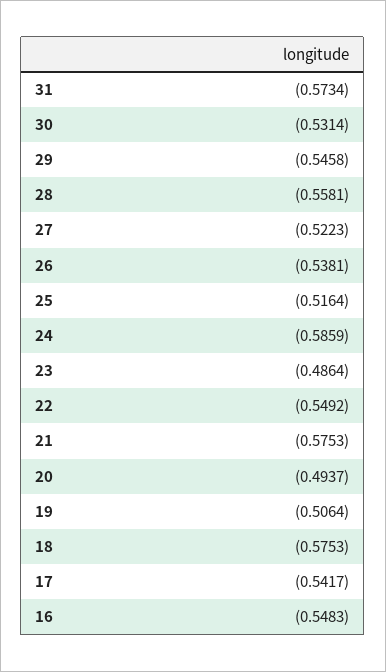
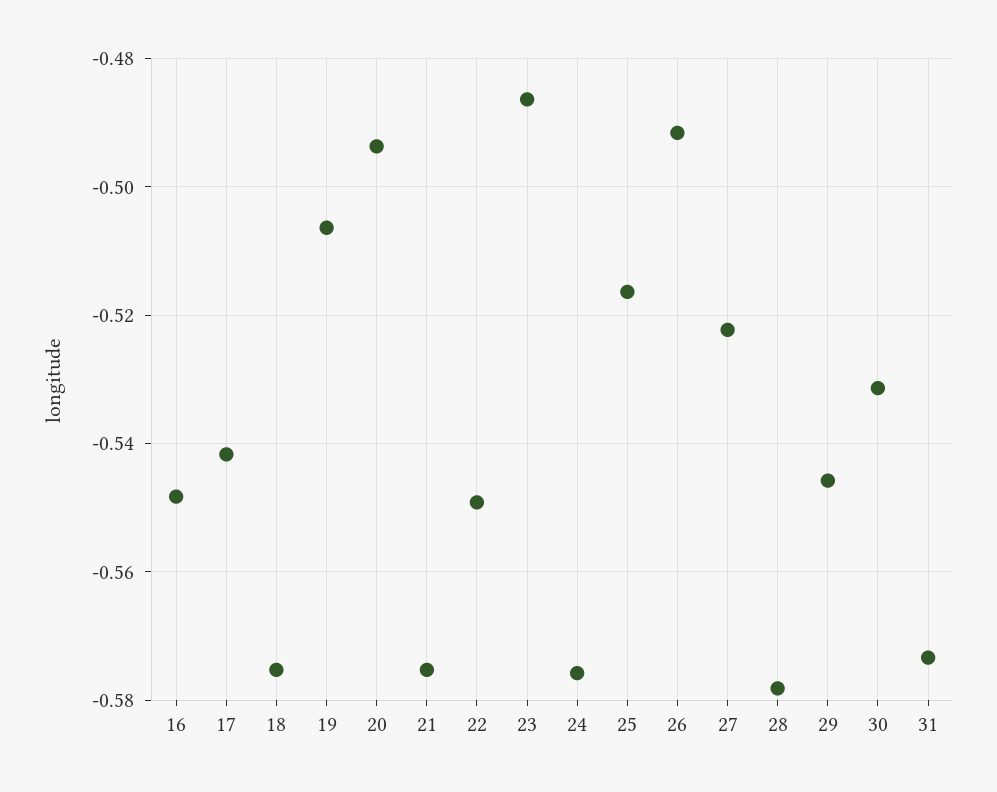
  {
    "31": -0.5734,
    "30": -0.5314,
    "29": -0.5458,
-   "28": -0.5581,
+   "28": -0.578,
    "27": -0.5223,
-   "26": -0.5381,
+   "26": -0.492,
    "25": -0.5164,
-   "24": -0.5859,
+   "24": -0.576,
    "23": -0.4864,
    "22": -0.5492,
    "21": -0.5753,
    "20": -0.4937,
    "19": -0.5064,
    "18": -0.5753,
    "17": -0.5417,
    "16": -0.5483
  }

